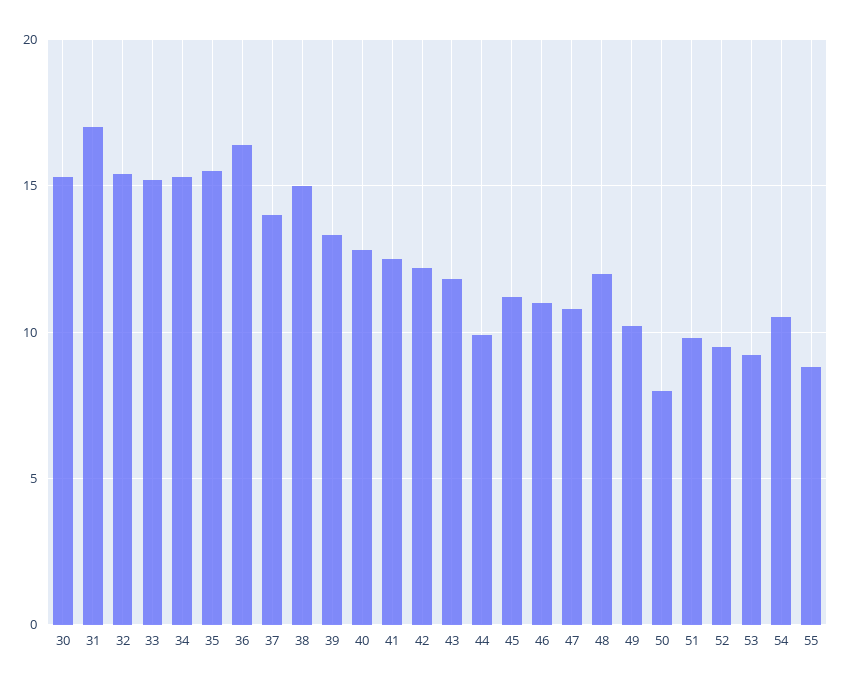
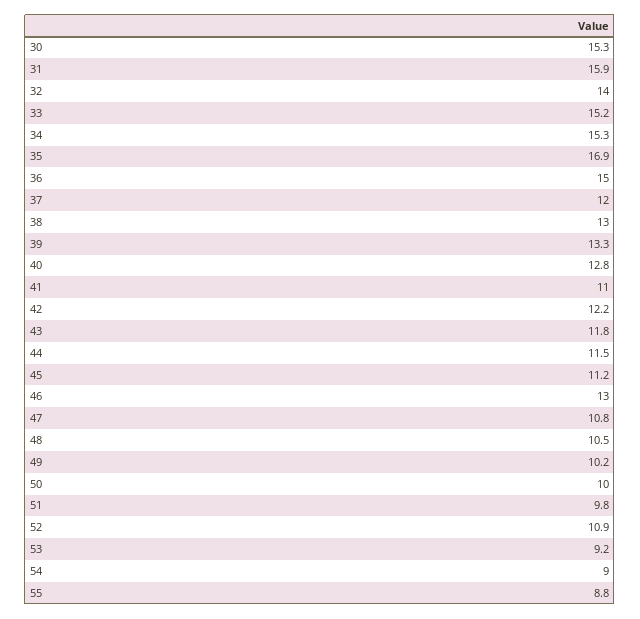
  {
    "30": 15.3,
-   "31": 17,
+   "31": 15.9,
-   "32": 15.5,
+   "32": 14,
    "33": 15.2,
    "34": 15.3,
-   "35": 15.5,
+   "35": 16.9,
-   "36": 16.5,
+   "36": 15,
-   "37": 14,
+   "37": 12,
-   "38": 15,
+   "38": 13,
    "39": 13.3,
    "40": 12.8,
-   "41": 12.5,
+   "41": 11,
    "42": 12.2,
    "43": 11.8,
-   "44": 10,
+   "44": 11.5,
    "45": 11.2,
-   "46": 11,
+   "46": 13,
    "47": 10.8,
-   "48": 12,
+   "48": 10.5,
    "49": 10.2,
-   "50": 8,
+   "50": 10,
    "51": 9.8,
-   "52": 9.5,
+   "52": 10.9,
    "53": 9.2,
-   "54": 10.5,
+   "54": 9,
    "55": 8.8
  }

